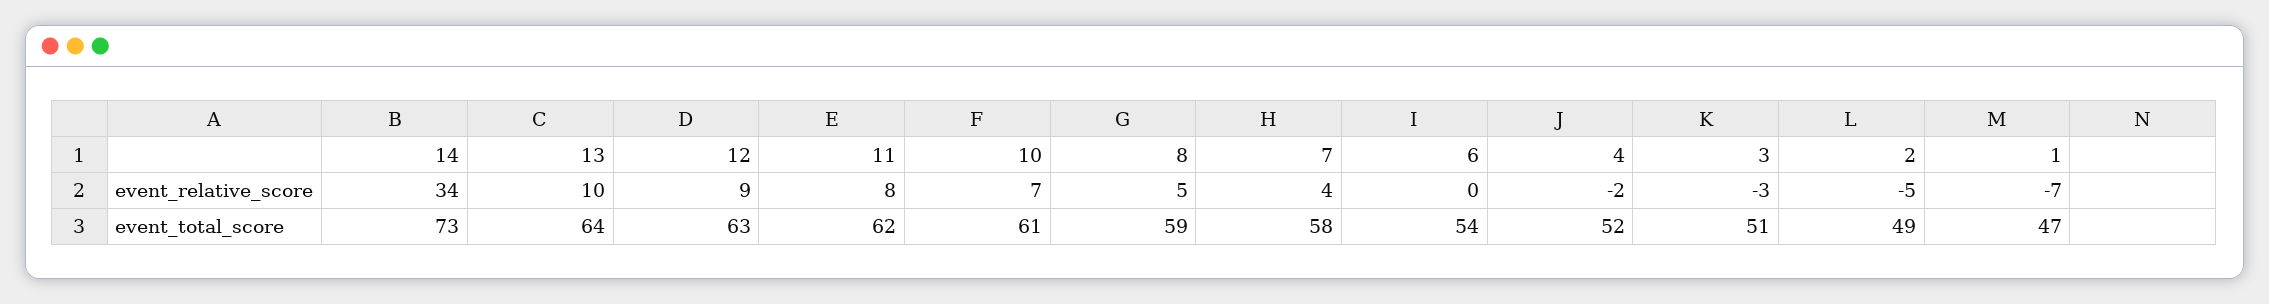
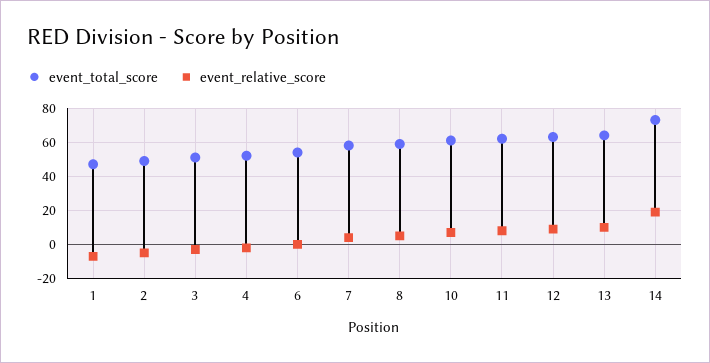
  {
    "event_relative_score": {
-     "14": 34,
+     "14": 20,
      "13": 10,
      "12": 9,
      "11": 8,
      "10": 7,
      "8": 5,
      "7": 4,
      "6": 0,
      "4": -2,
      "3": -3,
      "2": -5,
      "1": -7
    },
    "event_total_score": {
      "14": 73,
      "13": 64,
      "12": 63,
      "11": 62,
      "10": 61,
      "8": 59,
      "7": 58,
      "6": 54,
      "4": 52,
      "3": 51,
      "2": 49,
      "1": 47
    }
  }

